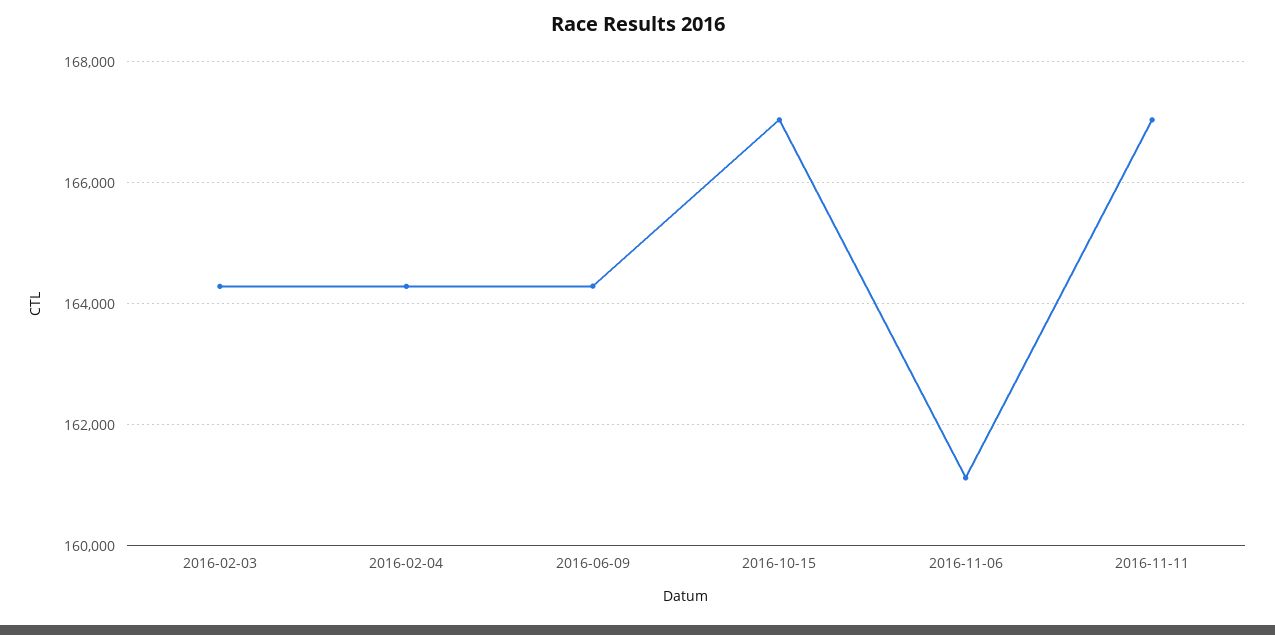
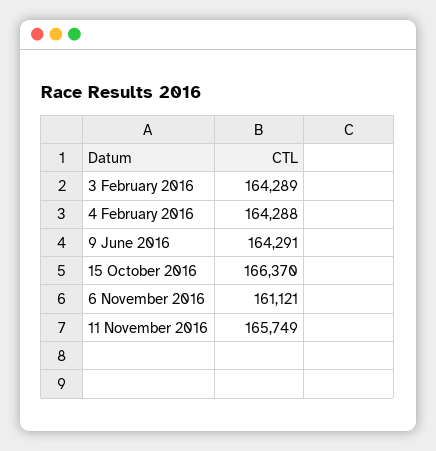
  {
    "2016-02-03": 164289,
    "2016-02-04": 164288,
    "2016-06-09": 164291,
-   "2016-10-15": 167000,
+   "2016-10-15": 166370,
    "2016-11-06": 161121,
-   "2016-11-11": 167000
+   "2016-11-11": 165749
  }

